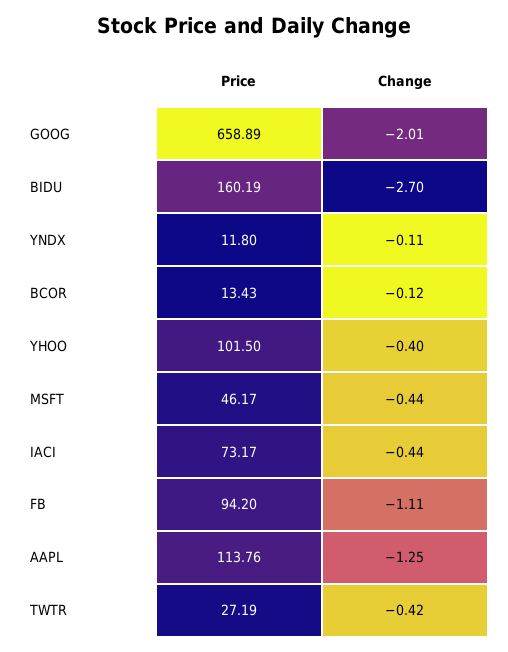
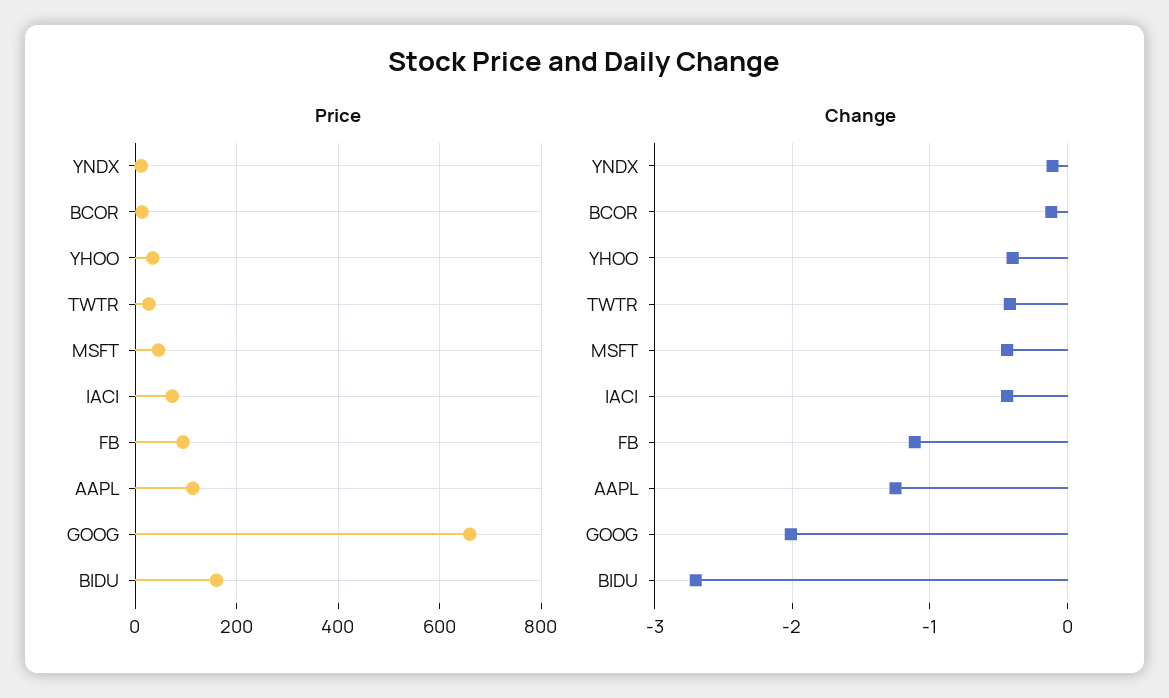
  {
    "Price": {
      "GOOG": 658.89,
      "BIDU": 160.19,
      "YNDX": 11.8,
      "BCOR": 13.43,
-     "YHOO": 101.5,
+     "YHOO": 40,
      "MSFT": 46.17,
      "IACI": 73.17,
      "FB": 94.2,
      "AAPL": 113.76,
      "TWTR": 27.19
    },
    "Change": {
      "GOOG": -2.01,
      "BIDU": -2.7,
      "YNDX": -0.11,
      "BCOR": -0.12,
      "YHOO": -0.4,
      "MSFT": -0.44,
      "IACI": -0.44,
      "FB": -1.11,
      "AAPL": -1.25,
      "TWTR": -0.42
    }
  }

